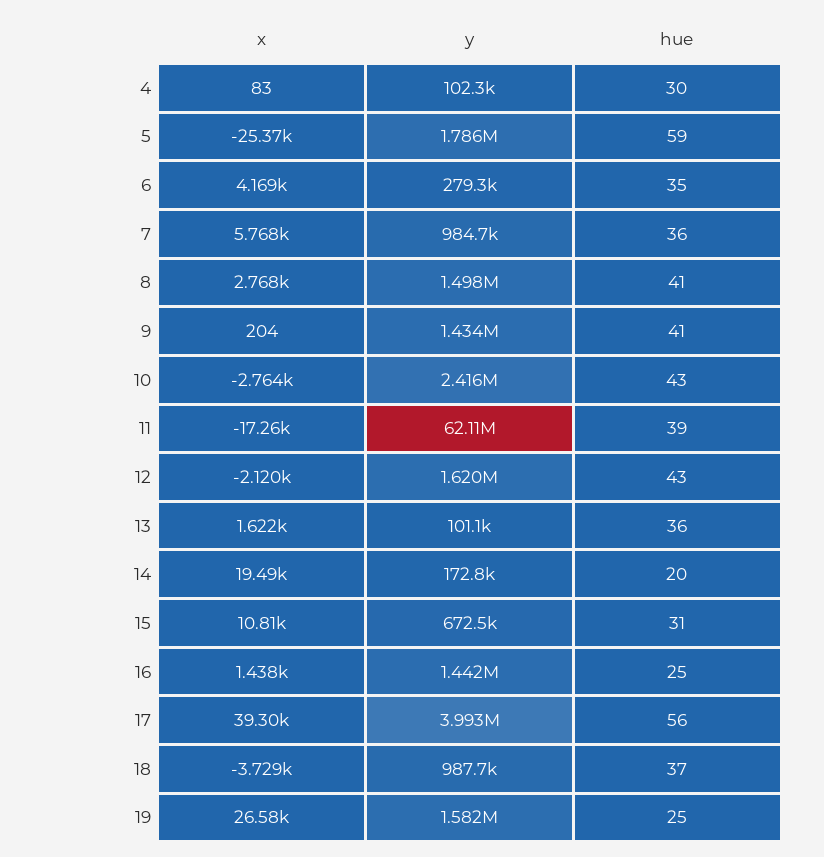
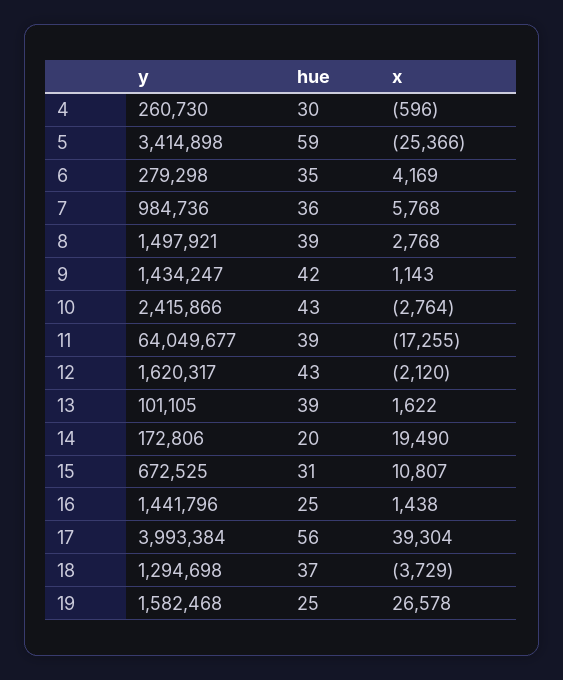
  {
    "x": {
-     "4": 83,
+     "4": -596,
      "5": -25366,
      "6": 4169,
      "7": 5768,
      "8": 2768,
-     "9": 204,
+     "9": 1143,
      "10": -2764,
      "11": -17255,
      "12": -2120,
      "13": 1622,
      "14": 19490,
      "15": 10807,
      "16": 1438,
      "17": 39304,
      "18": -3729,
      "19": 26578
    },
    "y": {
-     "4": 102300,
+     "4": 260730,
-     "5": 1786000,
+     "5": 3414898,
      "6": 279298,
      "7": 984736,
      "8": 1497921,
      "9": 1434247,
      "10": 2415866,
-     "11": 62110000,
+     "11": 64049677,
      "12": 1620317,
      "13": 101105,
      "14": 172806,
      "15": 672525,
      "16": 1441796,
      "17": 3993384,
-     "18": 987700,
+     "18": 1294698,
      "19": 1582468
    },
    "hue": {
      "4": 30,
      "5": 59,
      "6": 35,
      "7": 36,
-     "8": 41,
+     "8": 39,
-     "9": 41,
+     "9": 42,
      "10": 43,
      "11": 39,
      "12": 43,
-     "13": 36,
+     "13": 39,
      "14": 20,
      "15": 31,
      "16": 25,
      "17": 56,
      "18": 37,
      "19": 25
    }
  }

